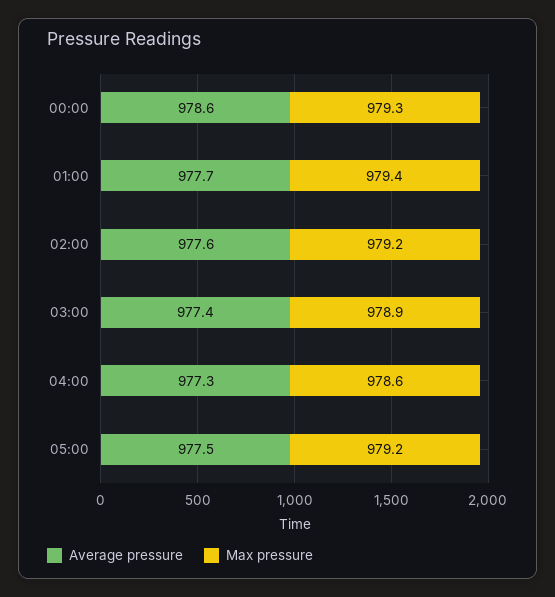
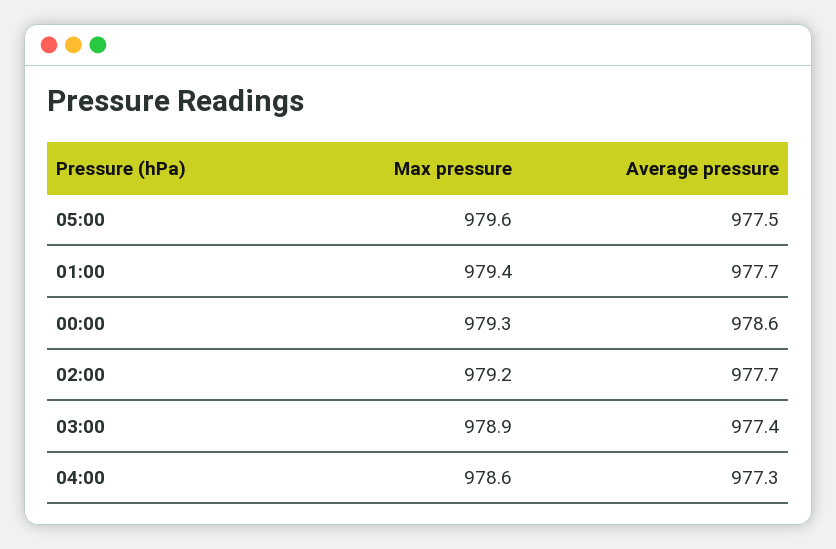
  {
    "Average pressure": {
      "00:00": 978.6,
      "01:00": 977.7,
-     "02:00": 977.6,
+     "02:00": 977.7,
      "03:00": 977.4,
      "04:00": 977.3,
      "05:00": 977.5
    },
    "Max pressure": {
      "00:00": 979.3,
      "01:00": 979.4,
      "02:00": 979.2,
      "03:00": 978.9,
      "04:00": 978.6,
-     "05:00": 979.2
+     "05:00": 979.6
    }
  }

